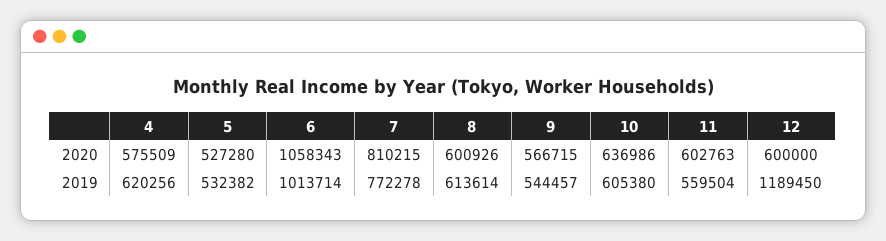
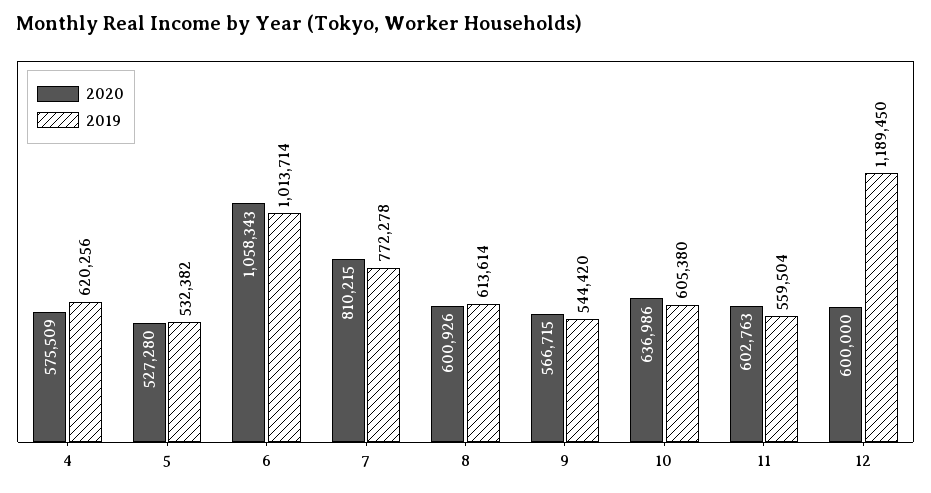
  {
    "2020": {
      "4": 575509,
      "5": 527280,
      "6": 1058343,
      "7": 810215,
      "8": 600926,
      "9": 566715,
      "10": 636986,
      "11": 602763,
      "12": 600000
    },
    "2019": {
      "4": 620256,
      "5": 532382,
      "6": 1013714,
      "7": 772278,
      "8": 613614,
-     "9": 544457,
+     "9": 544420,
      "10": 605380,
      "11": 559504,
      "12": 1189450
    }
  }

